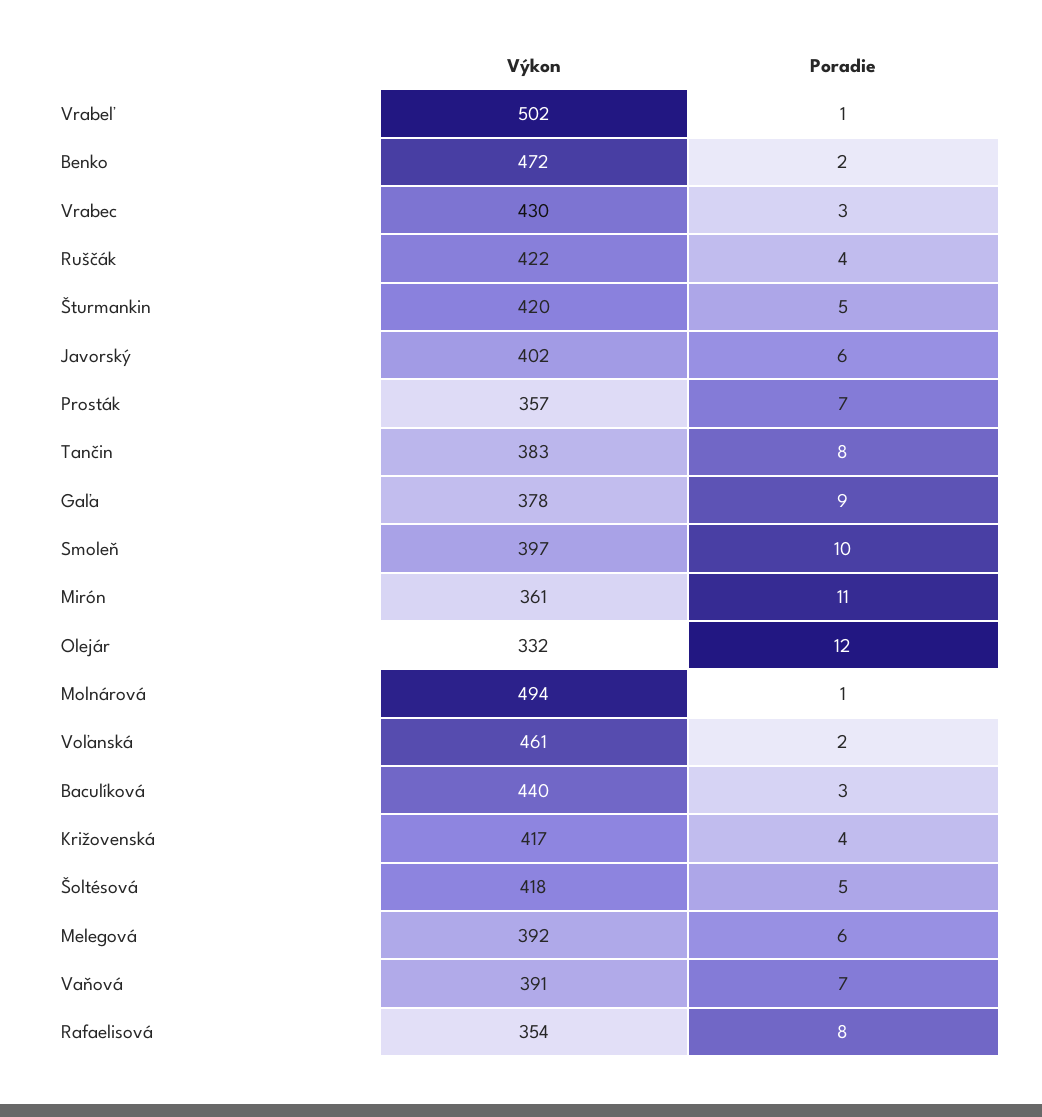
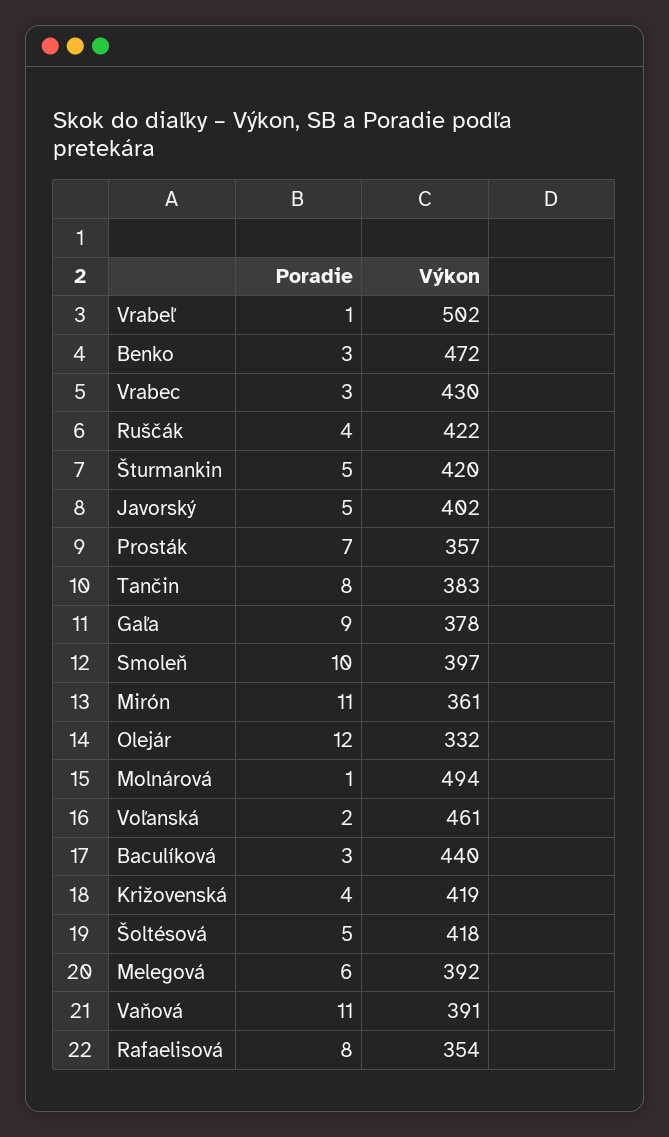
  {
    "Výkon": {
      "Vrabeľ": 502,
      "Benko": 472,
      "Vrabec": 430,
      "Ruščák": 422,
      "Šturmankin": 420,
      "Javorský": 402,
      "Prosták": 357,
      "Tančin": 383,
      "Gaľa": 378,
      "Smoleň": 397,
      "Mirón": 361,
      "Olejár": 332,
      "Molnárová": 494,
      "Voľanská": 461,
      "Baculíková": 440,
-     "Križovenská": 417,
+     "Križovenská": 419,
      "Šoltésová": 418,
      "Melegová": 392,
      "Vaňová": 391,
      "Rafaelisová": 354
    },
    "Poradie": {
      "Vrabeľ": 1,
-     "Benko": 2,
+     "Benko": 3,
      "Vrabec": 3,
      "Ruščák": 4,
      "Šturmankin": 5,
-     "Javorský": 6,
+     "Javorský": 5,
      "Prosták": 7,
      "Tančin": 8,
      "Gaľa": 9,
      "Smoleň": 10,
      "Mirón": 11,
      "Olejár": 12,
      "Molnárová": 1,
      "Voľanská": 2,
      "Baculíková": 3,
      "Križovenská": 4,
      "Šoltésová": 5,
      "Melegová": 6,
-     "Vaňová": 7,
+     "Vaňová": 11,
      "Rafaelisová": 8
    }
  }

